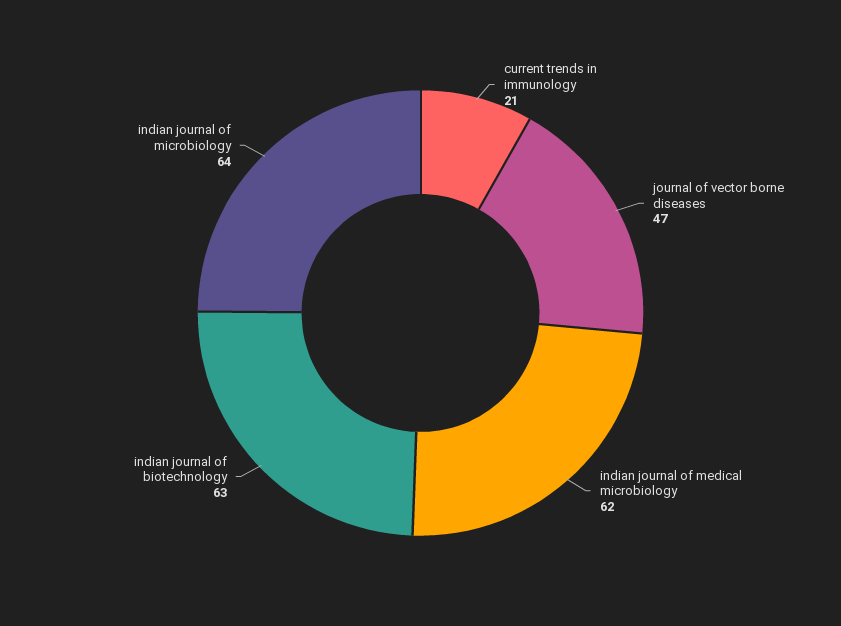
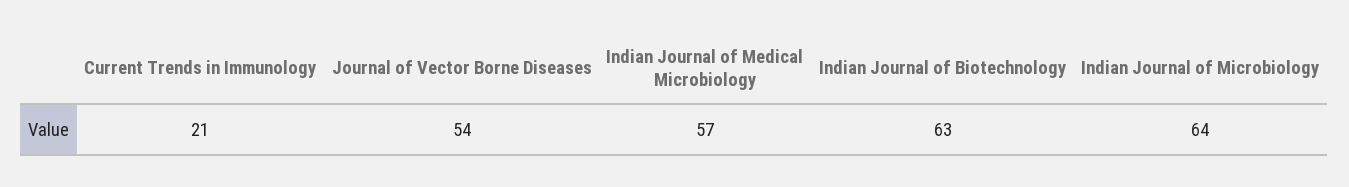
  {
    "current trends in immunology": 21,
-   "journal of vector borne diseases": 47,
+   "journal of vector borne diseases": 54,
-   "indian journal of medical microbiology": 62,
+   "indian journal of medical microbiology": 57,
    "indian journal of biotechnology": 63,
    "indian journal of microbiology": 64
  }

